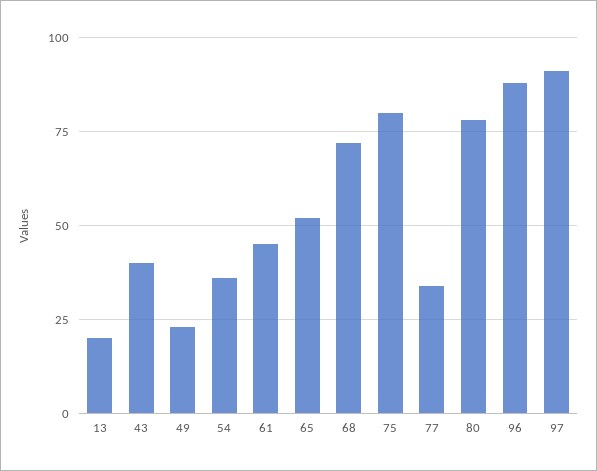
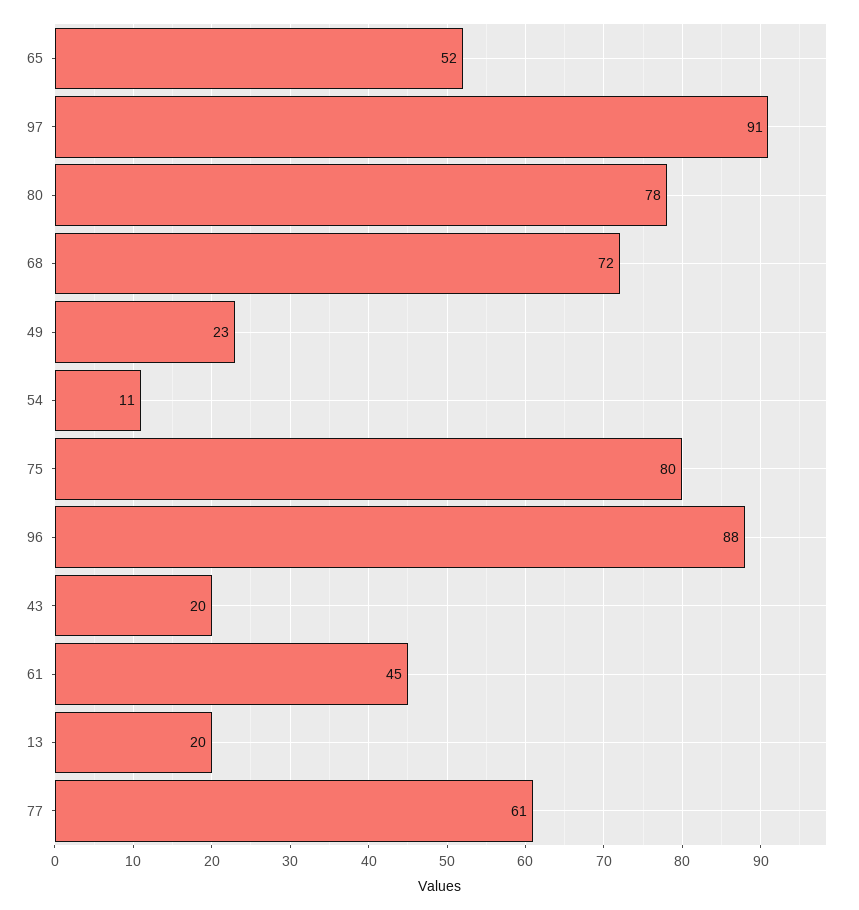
  {
    "13": 20,
-   "43": 40,
+   "43": 20,
    "49": 23,
-   "54": 35,
+   "54": 11,
    "61": 45,
    "65": 52,
    "68": 72,
    "75": 80,
-   "77": 35,
+   "77": 61,
    "80": 78,
    "96": 88,
    "97": 91
  }

